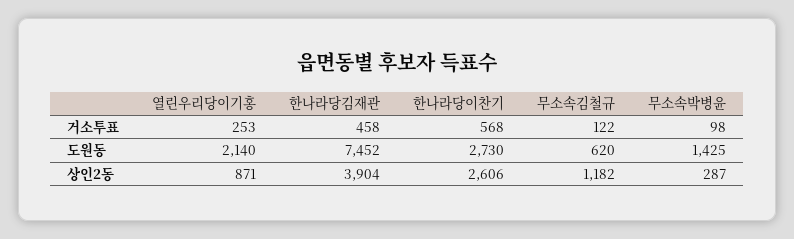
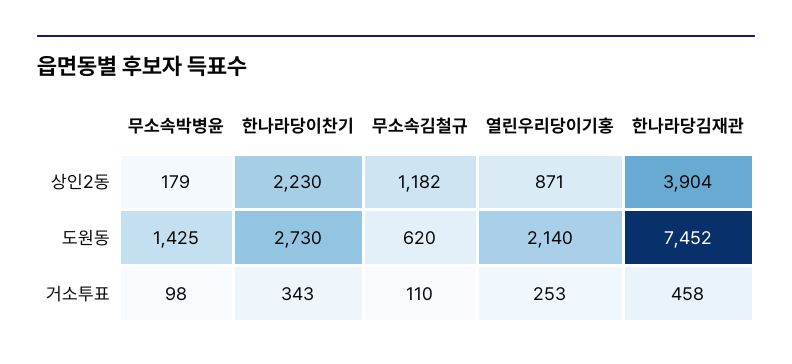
  {
    "열린우리당이기홍": {
      "거소투표": 253,
      "도원동": 2140,
      "상인2동": 871
    },
    "한나라당김재관": {
      "거소투표": 458,
      "도원동": 7452,
      "상인2동": 3904
    },
    "한나라당이찬기": {
-     "거소투표": 568,
+     "거소투표": 343,
      "도원동": 2730,
-     "상인2동": 2606
+     "상인2동": 2230
    },
    "무소속김철규": {
-     "거소투표": 122,
+     "거소투표": 110,
      "도원동": 620,
      "상인2동": 1182
    },
    "무소속박병윤": {
      "거소투표": 98,
      "도원동": 1425,
-     "상인2동": 287
+     "상인2동": 179
    }
  }

